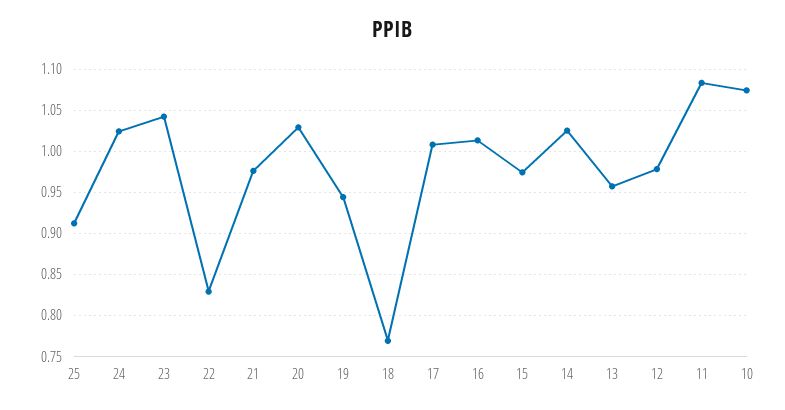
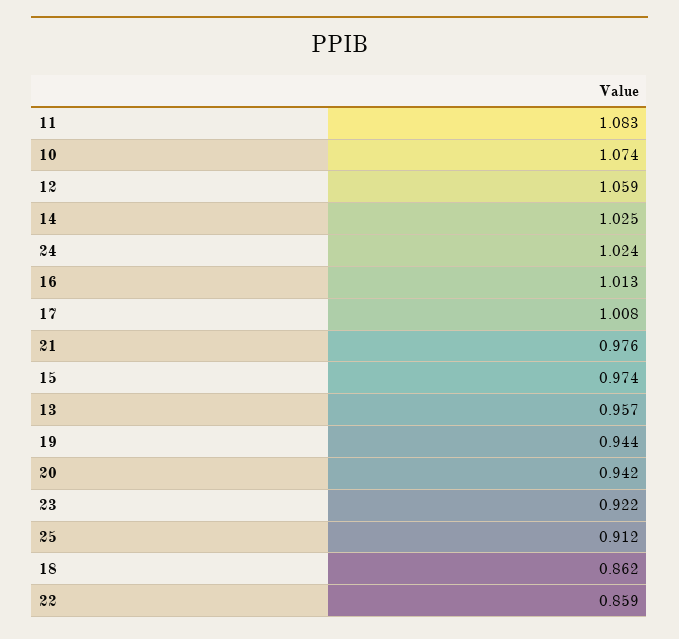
  {
    "25": 0.912,
    "24": 1.024,
-   "23": 1.04,
+   "23": 0.922,
-   "22": 0.83,
+   "22": 0.859,
    "21": 0.976,
-   "20": 1.03,
+   "20": 0.942,
    "19": 0.944,
-   "18": 0.77,
+   "18": 0.862,
    "17": 1.008,
    "16": 1.013,
    "15": 0.974,
    "14": 1.025,
    "13": 0.957,
-   "12": 0.98,
+   "12": 1.059,
    "11": 1.083,
    "10": 1.074
  }

